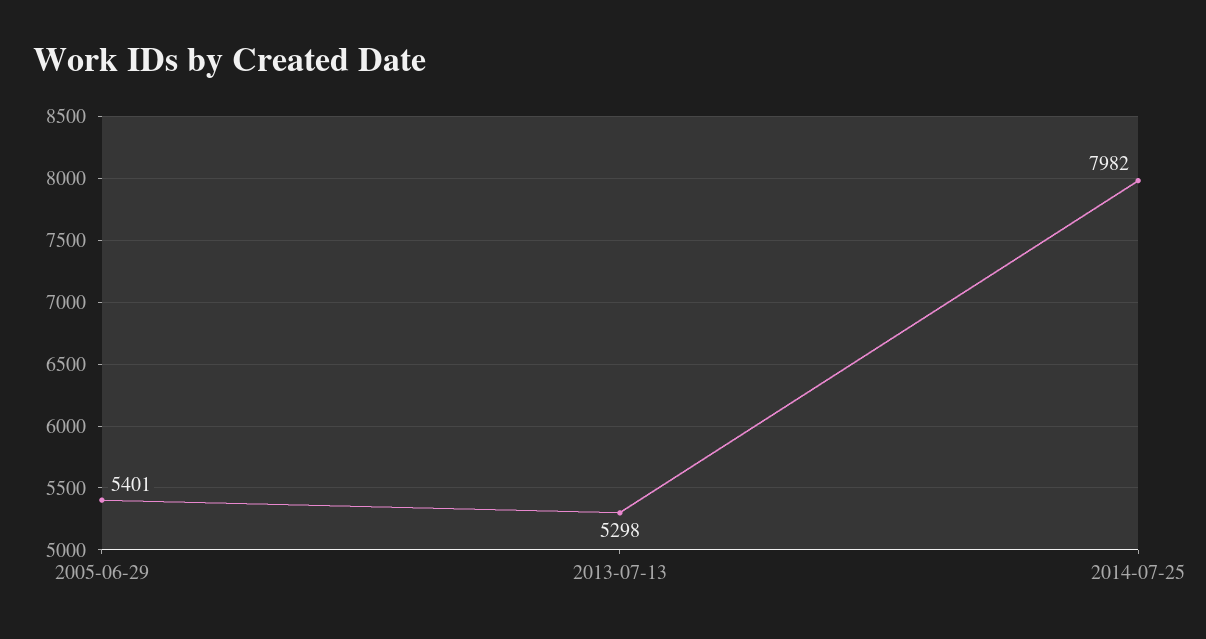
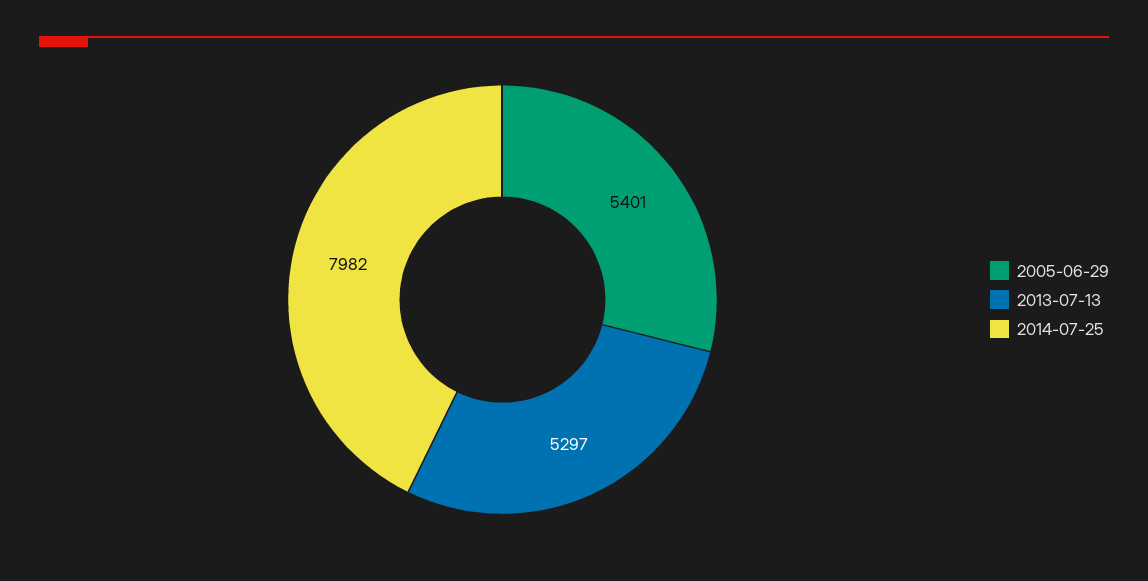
  {
    "2005-06-29": 5401,
-   "2013-07-13": 5298,
+   "2013-07-13": 5297,
    "2014-07-25": 7982
  }

